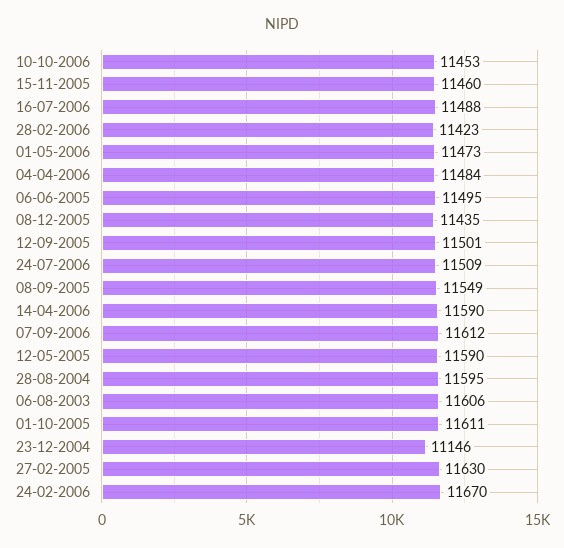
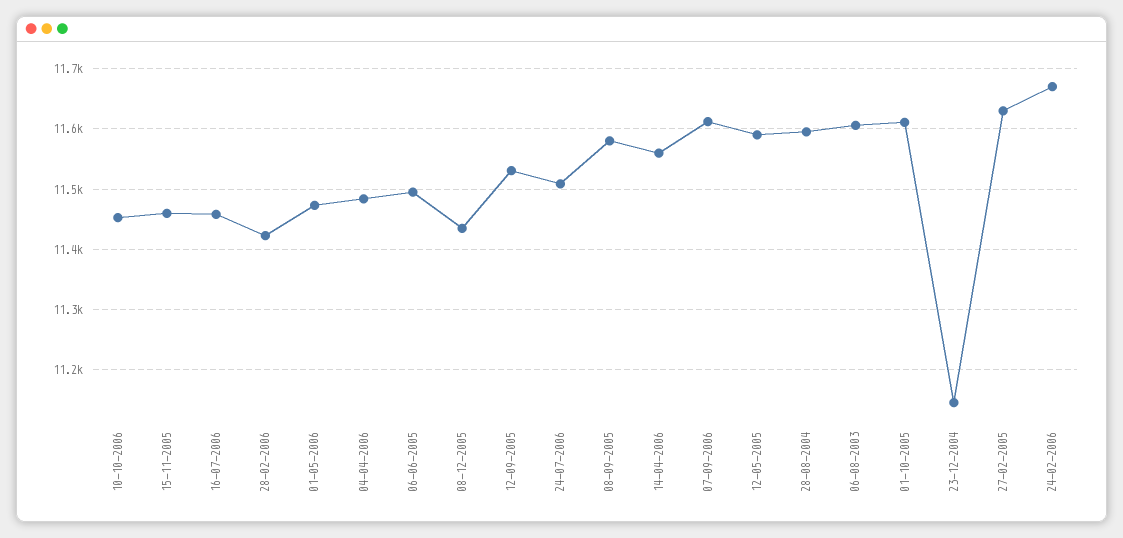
  {
    "10-10-2006": 11453,
    "15-11-2005": 11460,
-   "16-07-2006": 11488,
+   "16-07-2006": 11460,
    "28-02-2006": 11423,
    "01-05-2006": 11473,
    "04-04-2006": 11484,
    "06-06-2005": 11495,
    "08-12-2005": 11435,
-   "12-09-2005": 11501,
+   "12-09-2005": 11530,
    "24-07-2006": 11509,
-   "08-09-2005": 11549,
+   "08-09-2005": 11580,
-   "14-04-2006": 11590,
+   "14-04-2006": 11560,
    "07-09-2006": 11612,
    "12-05-2005": 11590,
    "28-08-2004": 11595,
    "06-08-2003": 11606,
    "01-10-2005": 11611,
    "23-12-2004": 11146,
    "27-02-2005": 11630,
    "24-02-2006": 11670
  }

